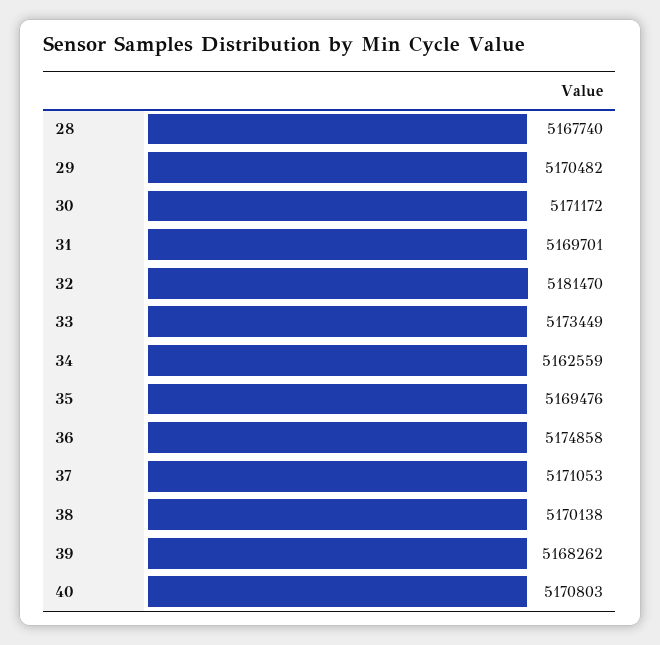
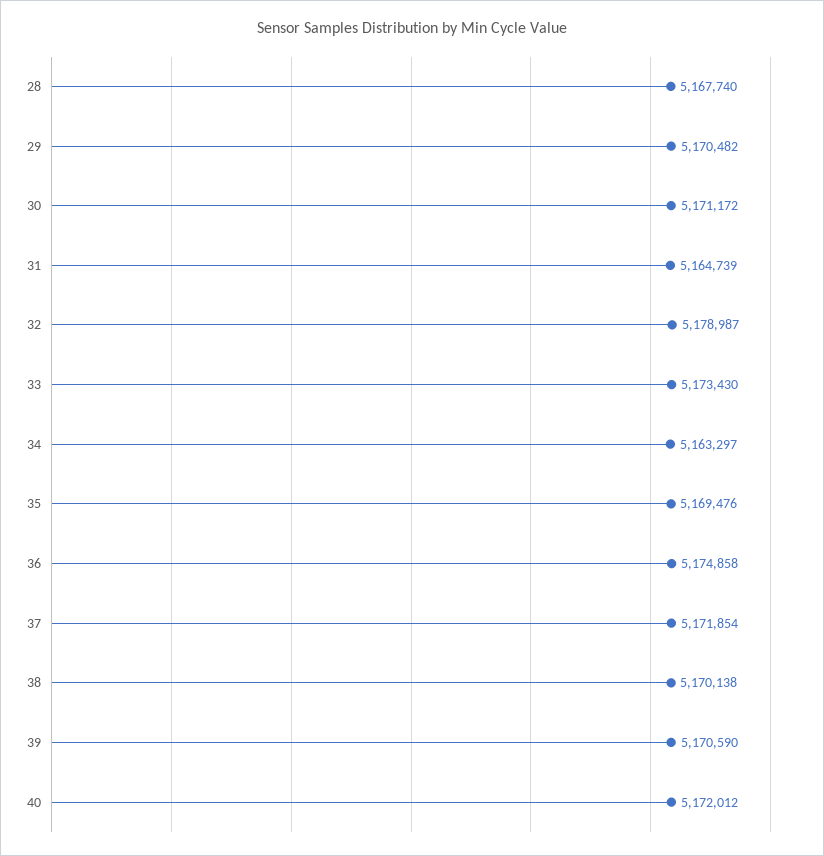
  {
    "28": 5167740,
    "29": 5170482,
    "30": 5171172,
-   "31": 5169701,
+   "31": 5164739,
-   "32": 5181470,
+   "32": 5178987,
-   "33": 5173449,
+   "33": 5173430,
-   "34": 5162559,
+   "34": 5163297,
    "35": 5169476,
    "36": 5174858,
-   "37": 5171053,
+   "37": 5171854,
    "38": 5170138,
-   "39": 5168262,
+   "39": 5170590,
-   "40": 5170803
+   "40": 5172012
  }

